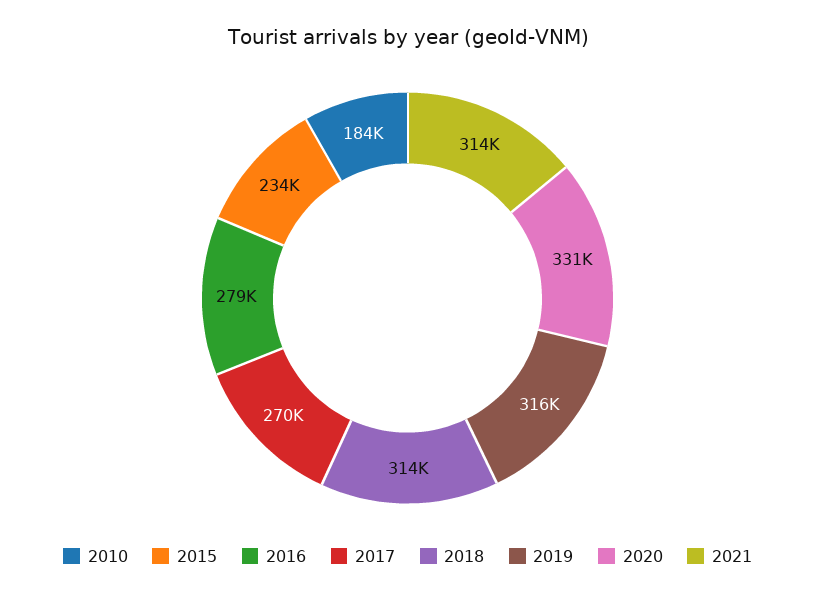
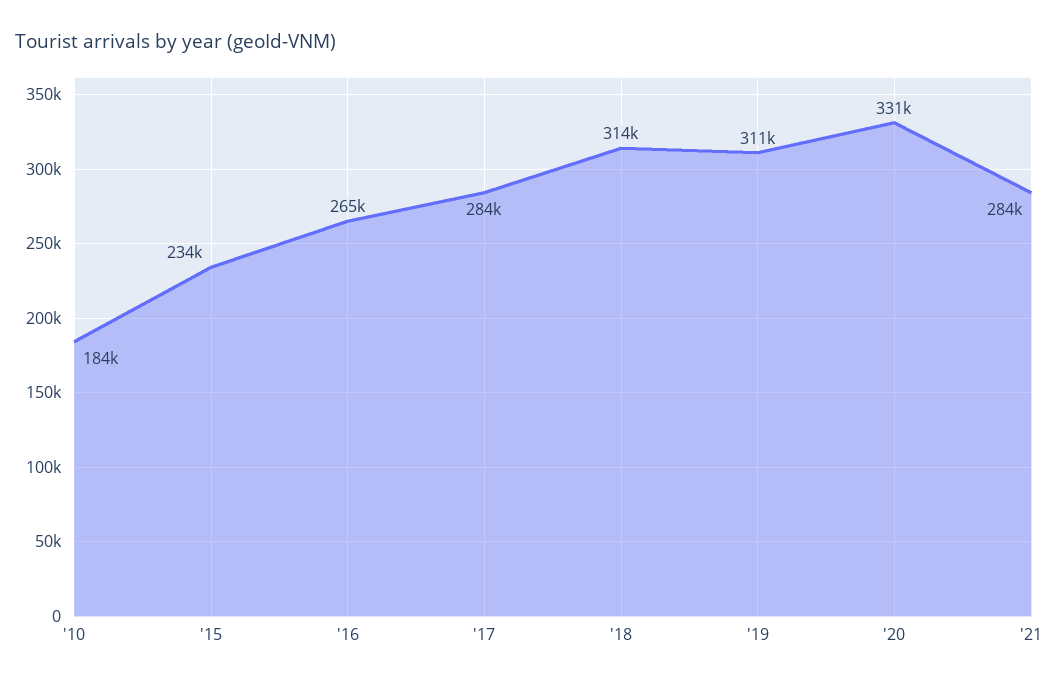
  {
    "2010": 184000,
    "2015": 234000,
-   "2016": 279000,
+   "2016": 265000,
-   "2017": 270000,
+   "2017": 284000,
    "2018": 314000,
-   "2019": 316000,
+   "2019": 311000,
    "2020": 331000,
-   "2021": 314000
+   "2021": 284000
  }

